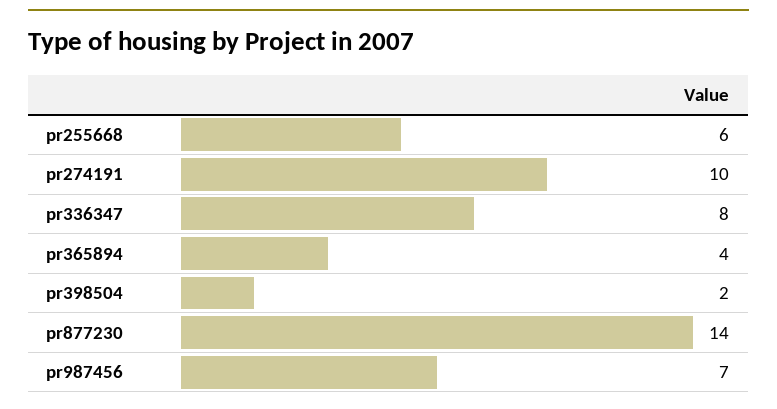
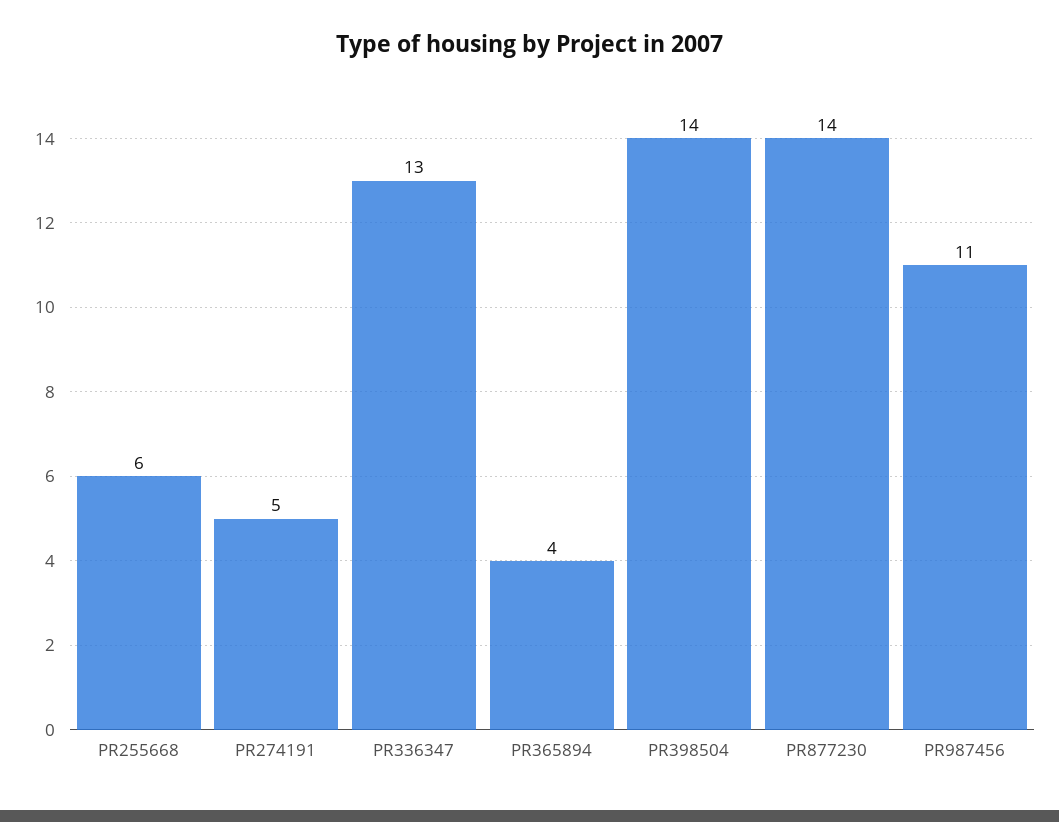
  {
    "pr255668": 6,
-   "pr274191": 10,
+   "pr274191": 5,
-   "pr336347": 8,
+   "pr336347": 13,
    "pr365894": 4,
-   "pr398504": 2,
+   "pr398504": 14,
    "pr877230": 14,
-   "pr987456": 7
+   "pr987456": 11
  }

